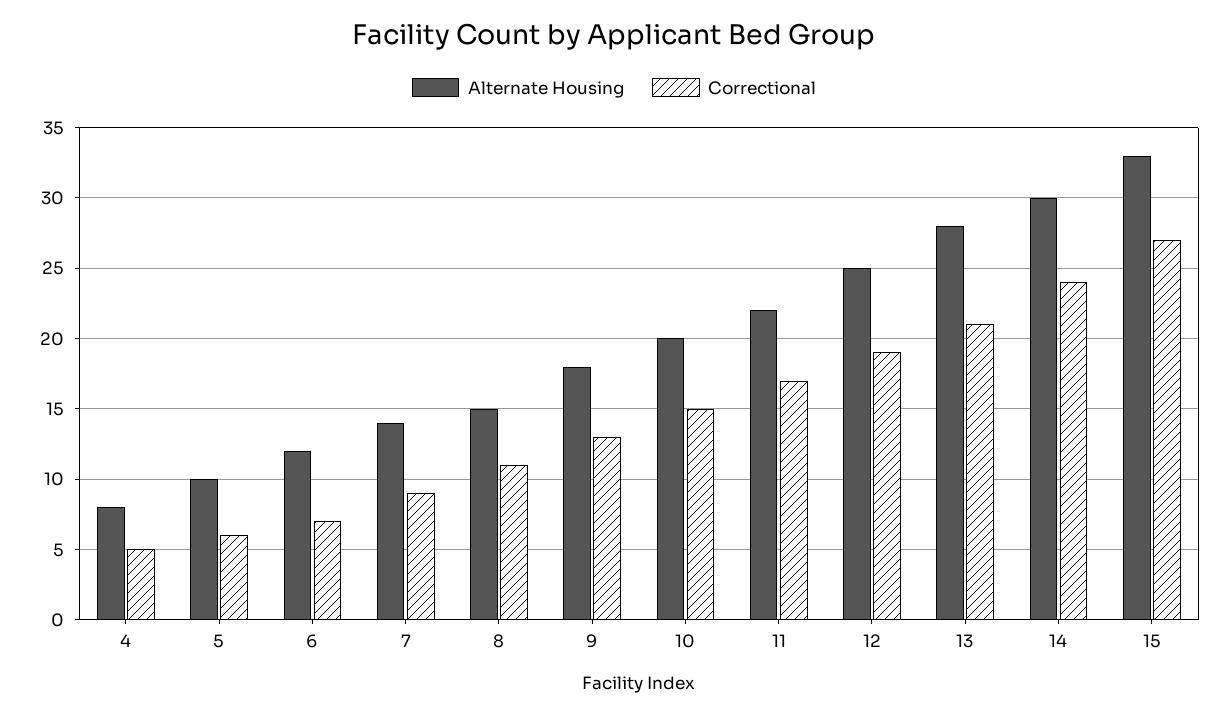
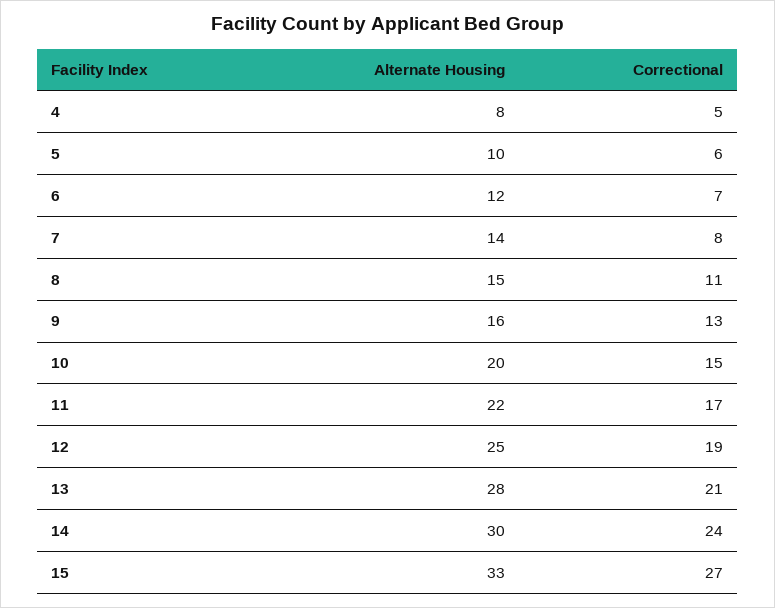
  {
    "Alternate Housing": {
      "4": 8,
      "5": 10,
      "6": 12,
      "7": 14,
      "8": 15,
-     "9": 18,
+     "9": 16,
      "10": 20,
      "11": 22,
      "12": 25,
      "13": 28,
      "14": 30,
      "15": 33
    },
    "Correctional": {
      "4": 5,
      "5": 6,
      "6": 7,
-     "7": 9,
+     "7": 8,
      "8": 11,
      "9": 13,
      "10": 15,
      "11": 17,
      "12": 19,
      "13": 21,
      "14": 24,
      "15": 27
    }
  }

